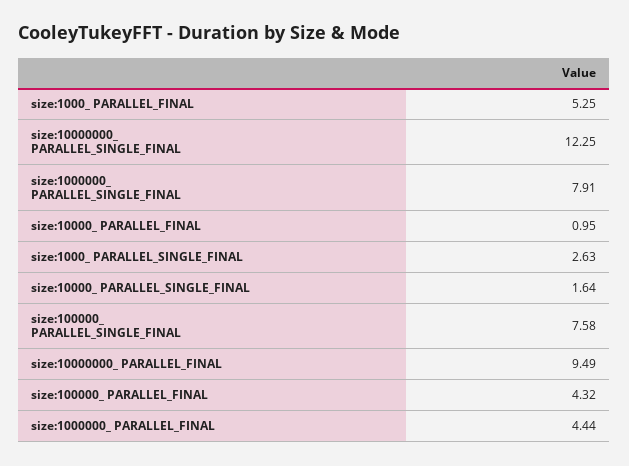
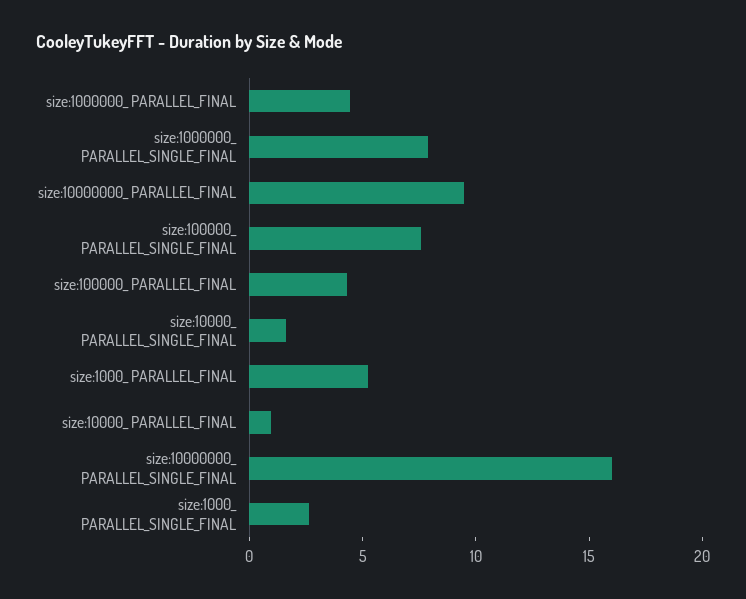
  {
    "size:1000_ PARALLEL_FINAL": 5.25,
-   "size:10000000_ PARALLEL_SINGLE_FINAL": 12.25,
+   "size:10000000_ PARALLEL_SINGLE_FINAL": 16,
    "size:1000000_ PARALLEL_SINGLE_FINAL": 7.91,
    "size:10000_ PARALLEL_FINAL": 0.95,
    "size:1000_ PARALLEL_SINGLE_FINAL": 2.63,
    "size:10000_ PARALLEL_SINGLE_FINAL": 1.64,
    "size:100000_ PARALLEL_SINGLE_FINAL": 7.58,
    "size:10000000_ PARALLEL_FINAL": 9.49,
    "size:100000_ PARALLEL_FINAL": 4.32,
    "size:1000000_ PARALLEL_FINAL": 4.44
  }

